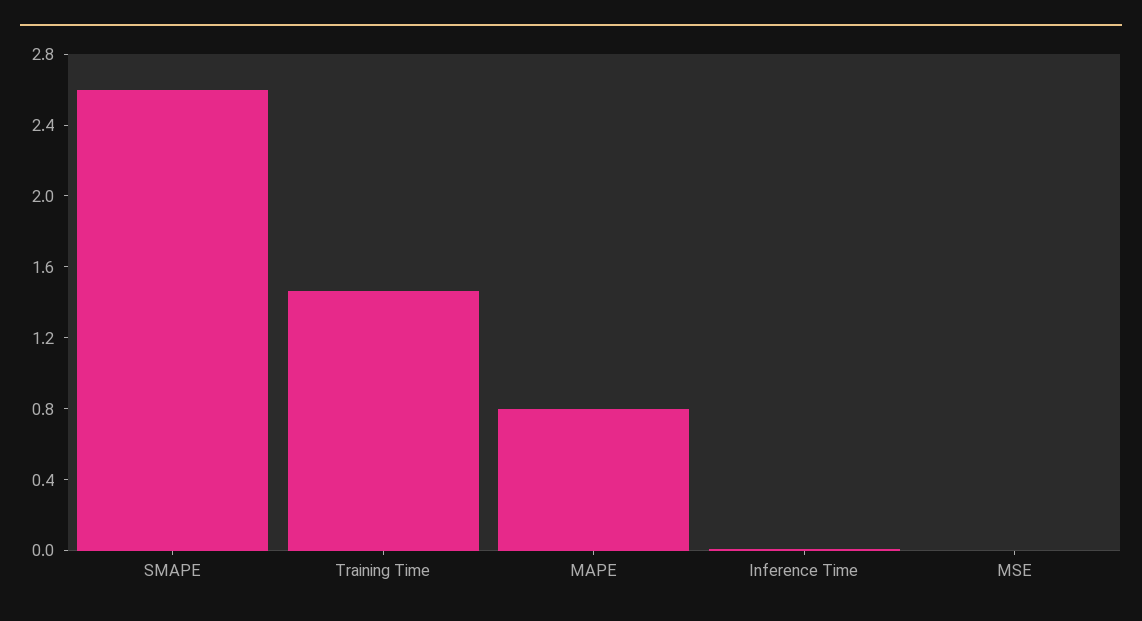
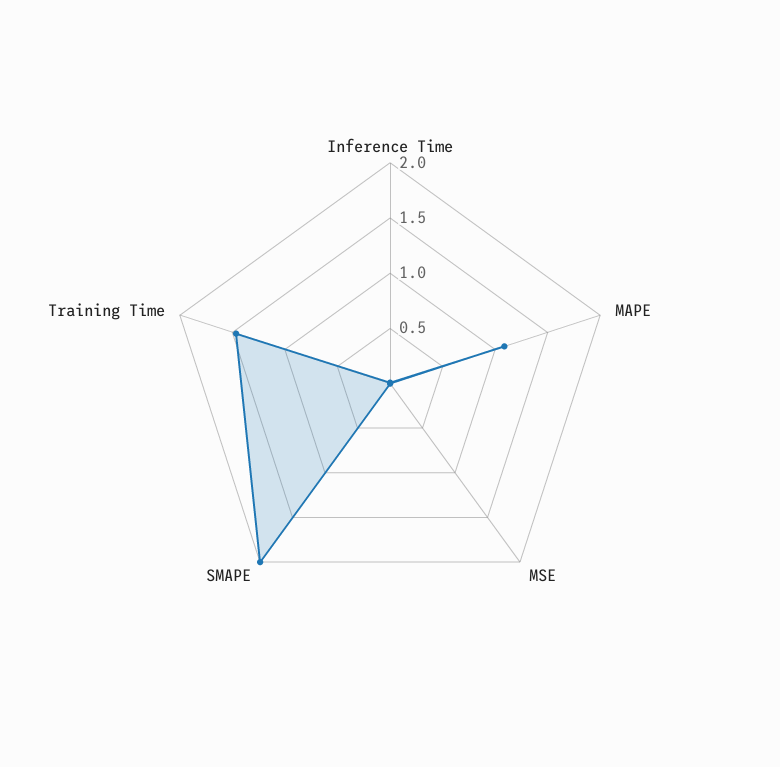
  {
-   "SMAPE": 2.6,
+   "SMAPE": 2,
    "Training Time": 1.5,
-   "MAPE": 0.8,
+   "MAPE": 1.1,
    "Inference Time": 0,
    "MSE": 0
  }

